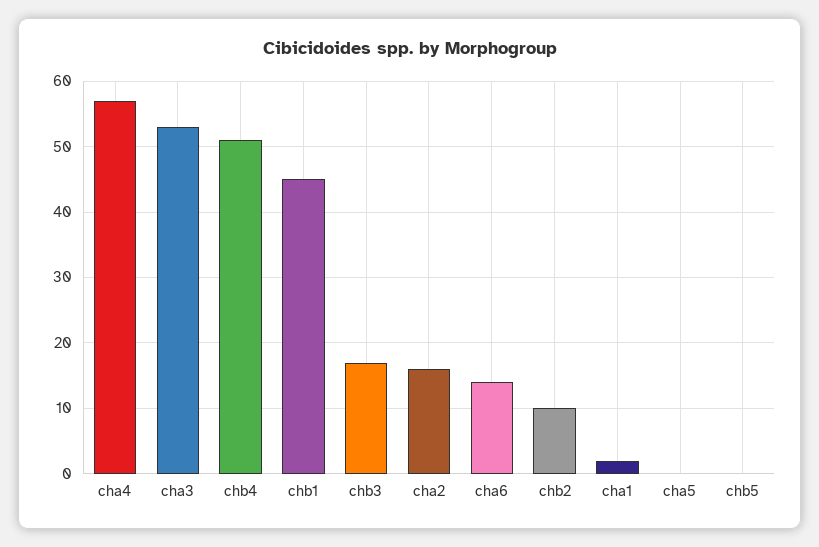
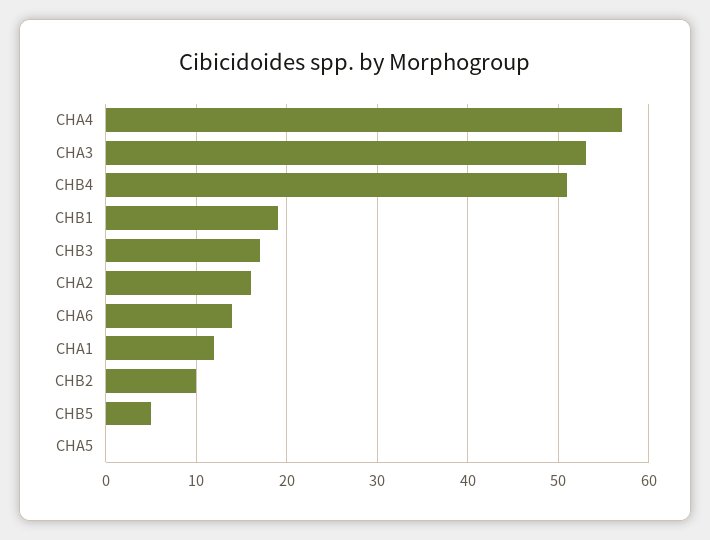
  {
    "cha4": 57,
    "cha3": 53,
    "chb4": 51,
-   "chb1": 45,
+   "chb1": 19,
    "chb3": 17,
    "cha2": 16,
    "cha6": 14,
    "chb2": 10,
-   "cha1": 2,
+   "cha1": 12,
    "cha5": 0,
-   "chb5": 0
+   "chb5": 5
  }

